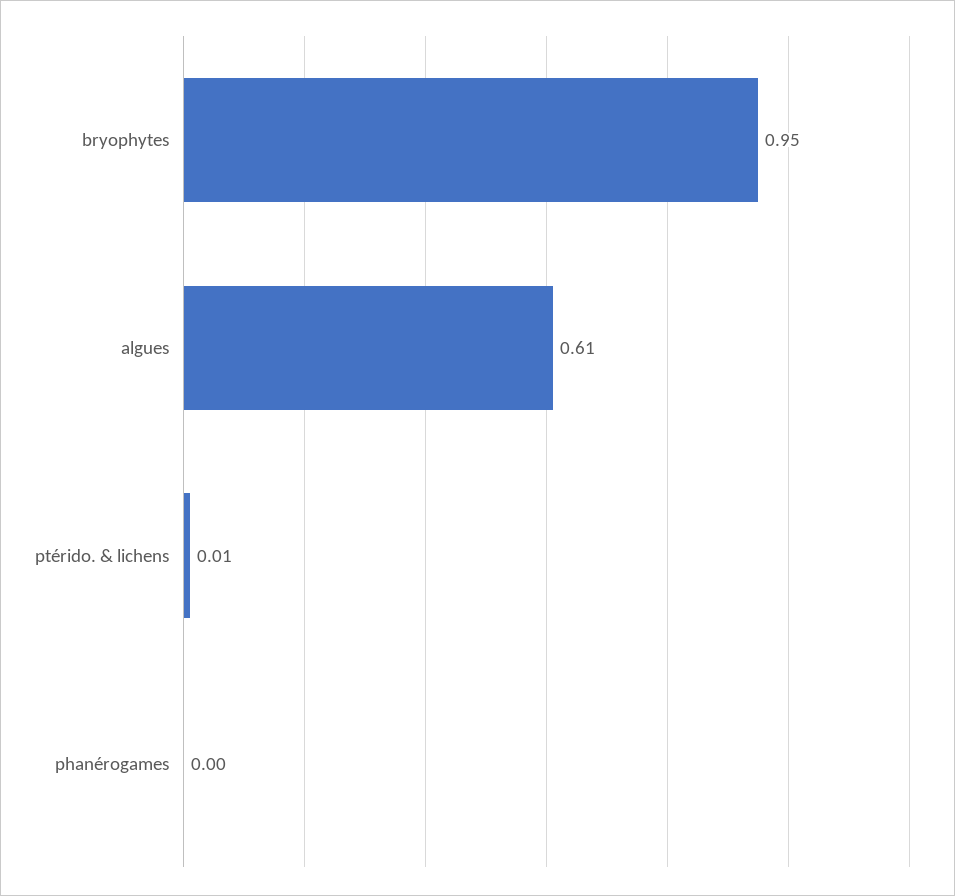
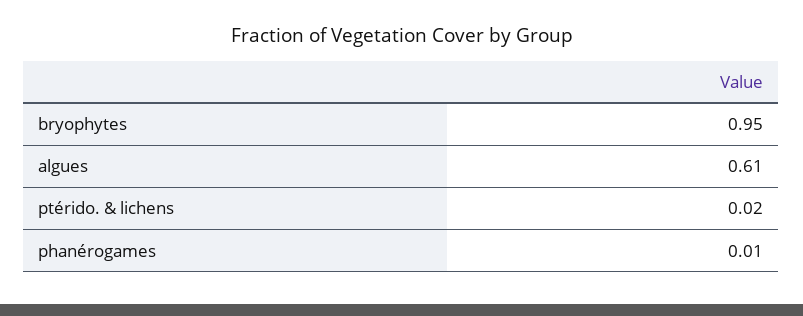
  {
    "bryophytes": 0.95,
    "algues": 0.61,
-   "ptérido. & lichens": 0.01,
+   "ptérido. & lichens": 0.02,
-   "phanérogames": 0
+   "phanérogames": 0.01
  }

